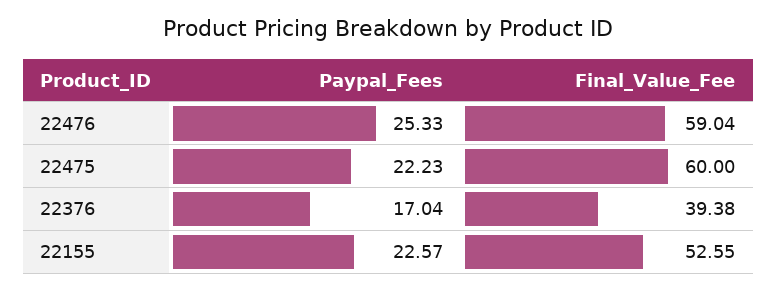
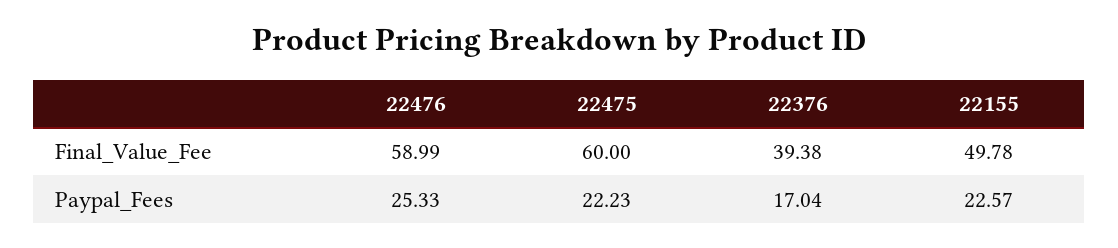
  {
    "Paypal_Fees": {
      "22476": 25.33,
      "22475": 22.23,
      "22376": 17.04,
      "22155": 22.57
    },
    "Final_Value_Fee": {
-     "22476": 59.04,
+     "22476": 58.99,
      "22475": 60,
      "22376": 39.38,
-     "22155": 52.55
+     "22155": 49.78
    }
  }

